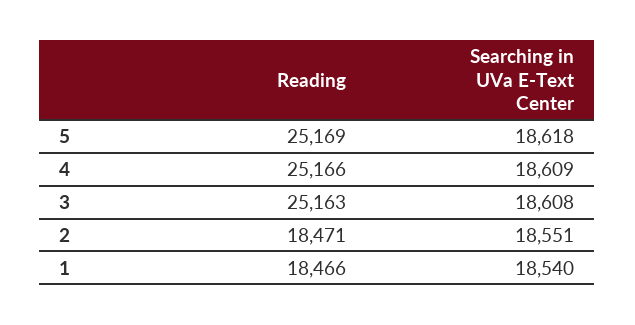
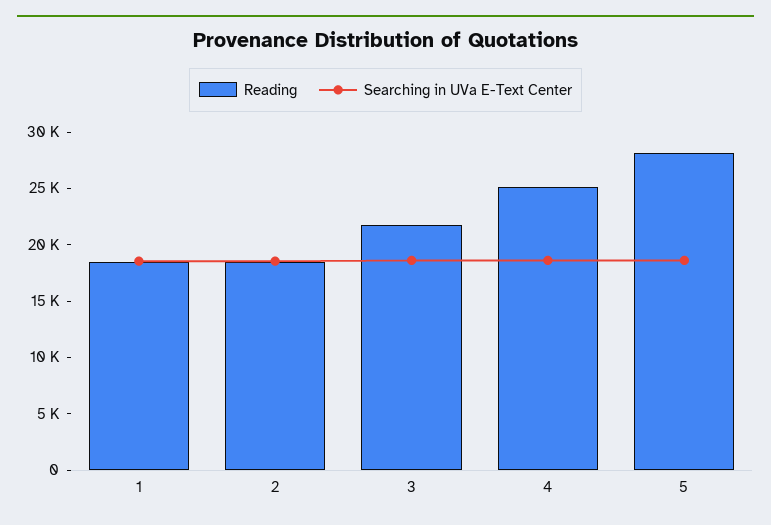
  {
    "Reading": {
-     "5": 25169,
+     "5": 28000,
      "4": 25166,
-     "3": 25163,
+     "3": 22000,
      "2": 18471,
      "1": 18466
    },
    "Searching in UVa E-Text Center": {
      "5": 18618,
      "4": 18609,
      "3": 18608,
      "2": 18551,
      "1": 18540
    }
  }

